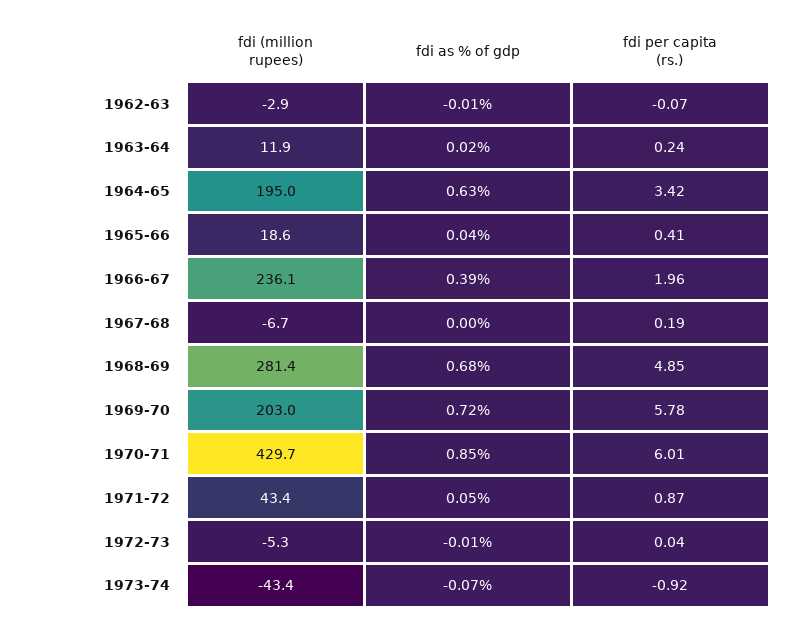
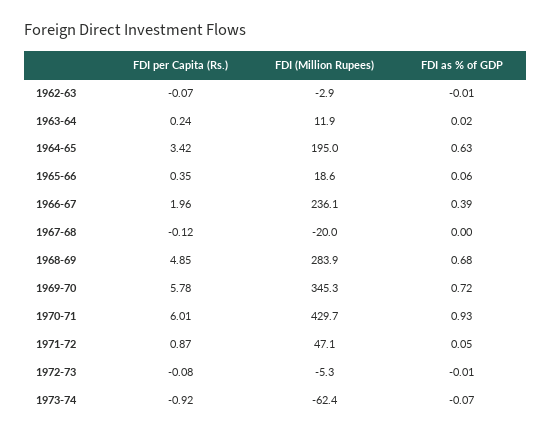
  {
    "fdi (million rupees)": {
      "1962-63": -2.9,
      "1963-64": 11.9,
      "1964-65": 195,
      "1965-66": 18.6,
      "1966-67": 236.1,
-     "1967-68": -6.7,
+     "1967-68": -20,
-     "1968-69": 281.4,
+     "1968-69": 283.9,
-     "1969-70": 203,
+     "1969-70": 345.3,
      "1970-71": 429.7,
-     "1971-72": 43.4,
+     "1971-72": 47.1,
      "1972-73": -5.3,
-     "1973-74": -43.4
+     "1973-74": -62.4
    },
    "fdi as % of gdp": {
      "1962-63": -0.01,
      "1963-64": 0.02,
      "1964-65": 0.63,
-     "1965-66": 0.04,
+     "1965-66": 0.06,
      "1966-67": 0.39,
      "1967-68": 0,
      "1968-69": 0.68,
      "1969-70": 0.72,
-     "1970-71": 0.85,
+     "1970-71": 0.93,
      "1971-72": 0.05,
      "1972-73": -0.01,
      "1973-74": -0.07
    },
    "fdi per capita (rs.)": {
      "1962-63": -0.07,
      "1963-64": 0.24,
      "1964-65": 3.42,
-     "1965-66": 0.41,
+     "1965-66": 0.35,
      "1966-67": 1.96,
-     "1967-68": 0.19,
+     "1967-68": -0.12,
      "1968-69": 4.85,
      "1969-70": 5.78,
      "1970-71": 6.01,
      "1971-72": 0.87,
-     "1972-73": 0.04,
+     "1972-73": -0.08,
      "1973-74": -0.92
    }
  }

